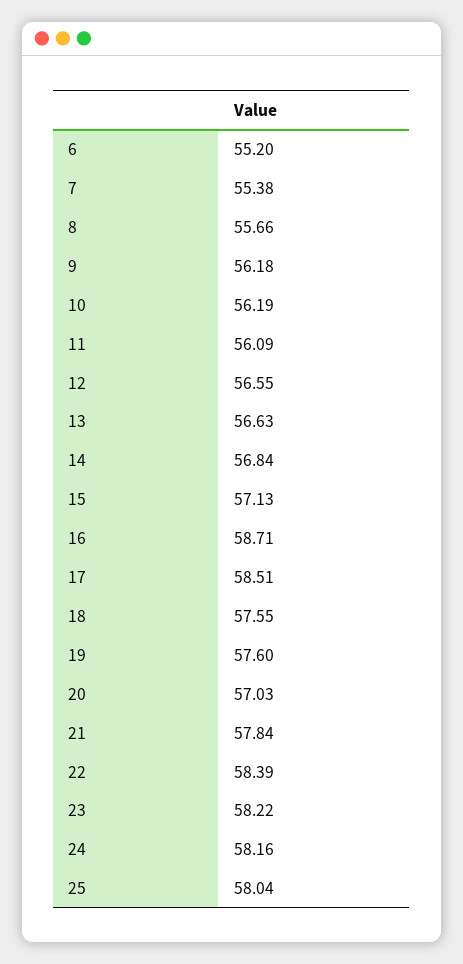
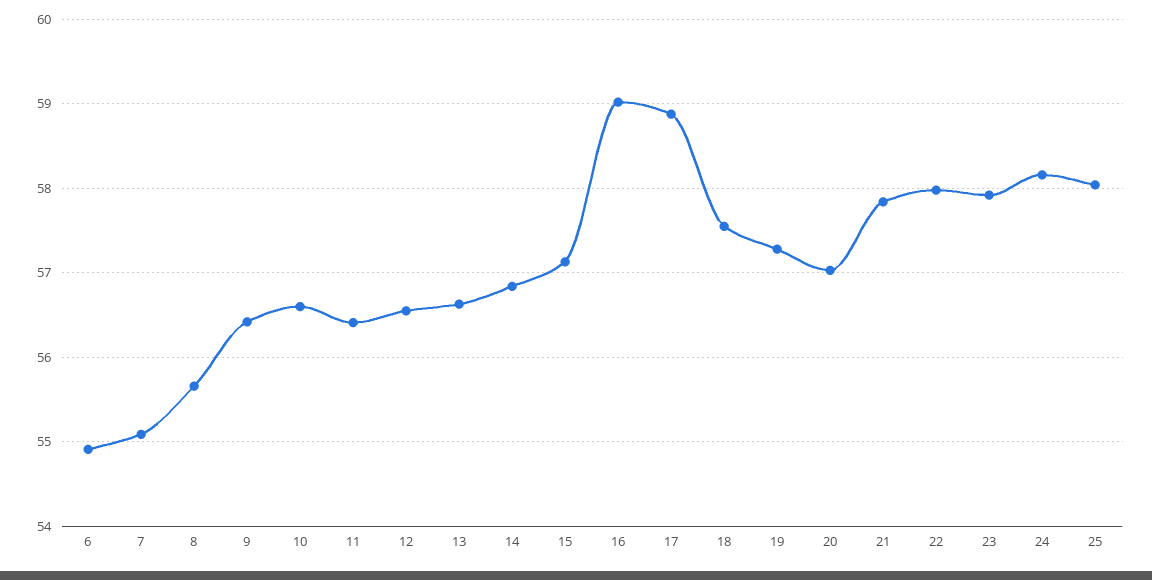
  {
-   "6": 55.2,
+   "6": 54.9,
-   "7": 55.38,
+   "7": 55.1,
    "8": 55.66,
-   "9": 56.18,
+   "9": 56.4,
-   "10": 56.19,
+   "10": 56.6,
-   "11": 56.09,
+   "11": 56.4,
    "12": 56.55,
    "13": 56.63,
    "14": 56.84,
    "15": 57.13,
-   "16": 58.71,
+   "16": 59,
-   "17": 58.51,
+   "17": 58.9,
    "18": 57.55,
-   "19": 57.6,
+   "19": 57.3,
    "20": 57.03,
    "21": 57.84,
-   "22": 58.39,
+   "22": 58,
-   "23": 58.22,
+   "23": 57.9,
    "24": 58.16,
    "25": 58.04
  }

